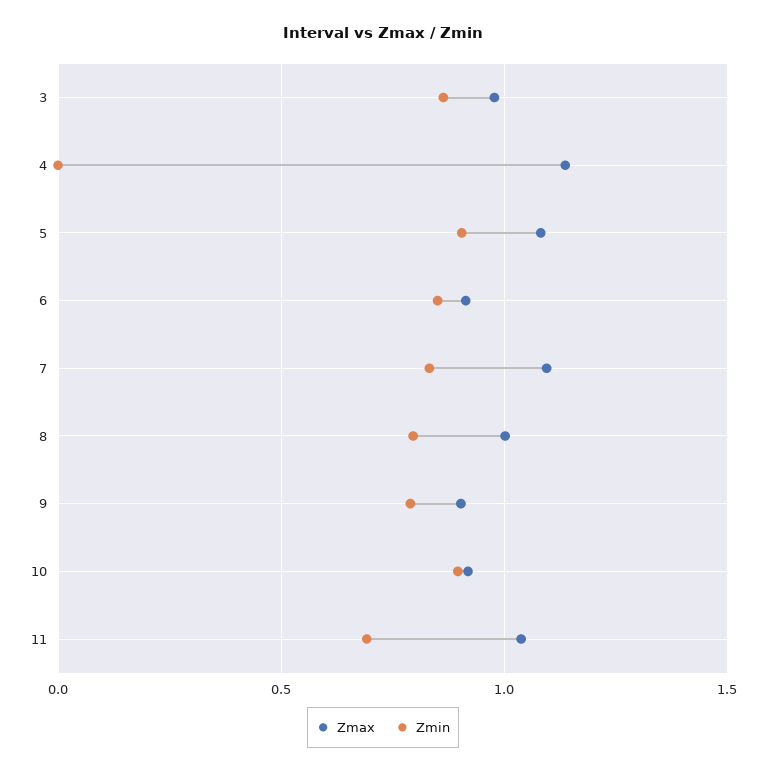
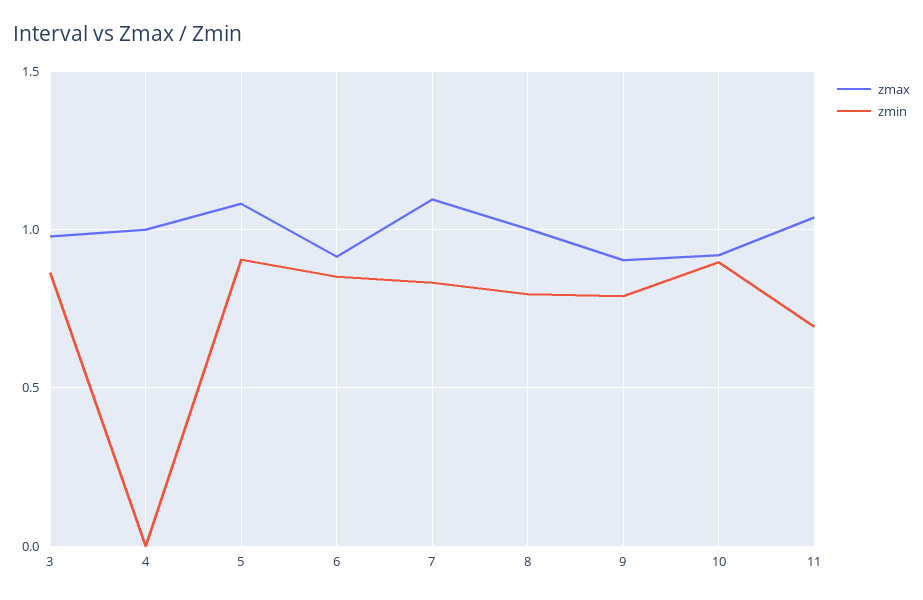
  {
    "Zmax": {
      "3": 1,
-     "4": 1.15,
+     "4": 1,
      "5": 1.1,
      "6": 0.9,
      "7": 1.1,
      "8": 1,
      "9": 0.9,
      "10": 0.9,
      "11": 1.05
    },
    "Zmin": {
      "3": 0.85,
      "4": 0,
      "5": 0.9,
      "6": 0.85,
      "7": 0.85,
      "8": 0.8,
      "9": 0.8,
      "10": 0.9,
      "11": 0.7
    }
  }

